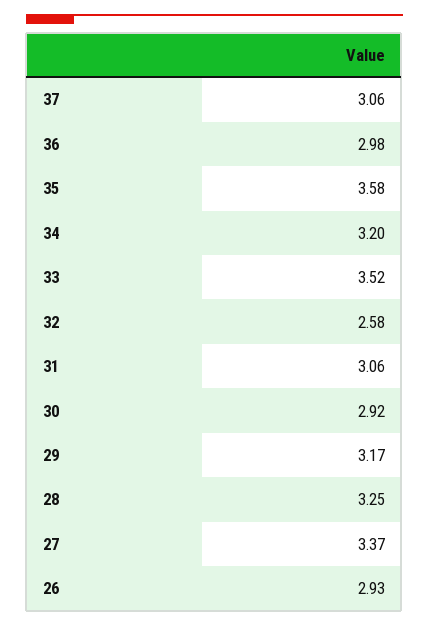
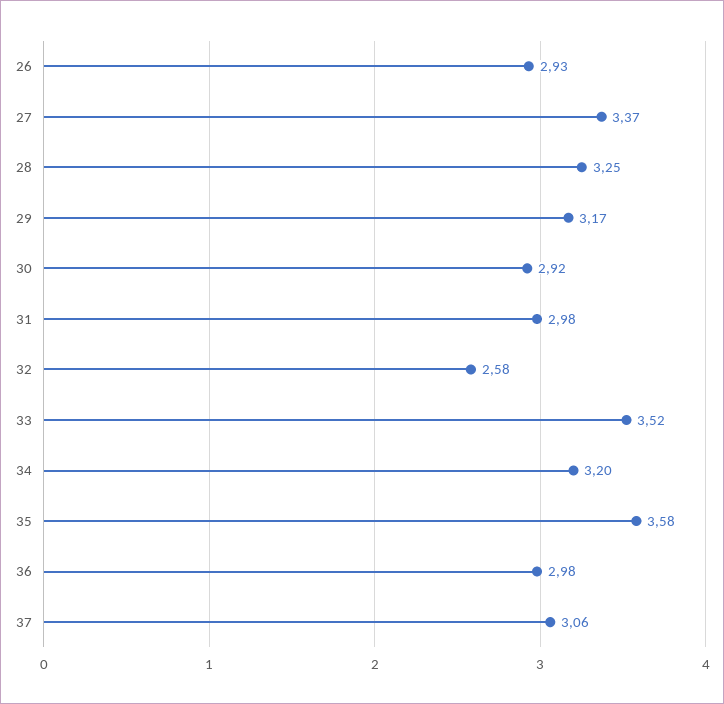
  {
    "37": 3.06,
    "36": 2.98,
    "35": 3.58,
    "34": 3.2,
    "33": 3.52,
    "32": 2.58,
-   "31": 3.06,
+   "31": 2.98,
    "30": 2.92,
    "29": 3.17,
    "28": 3.25,
    "27": 3.37,
    "26": 2.93
  }

